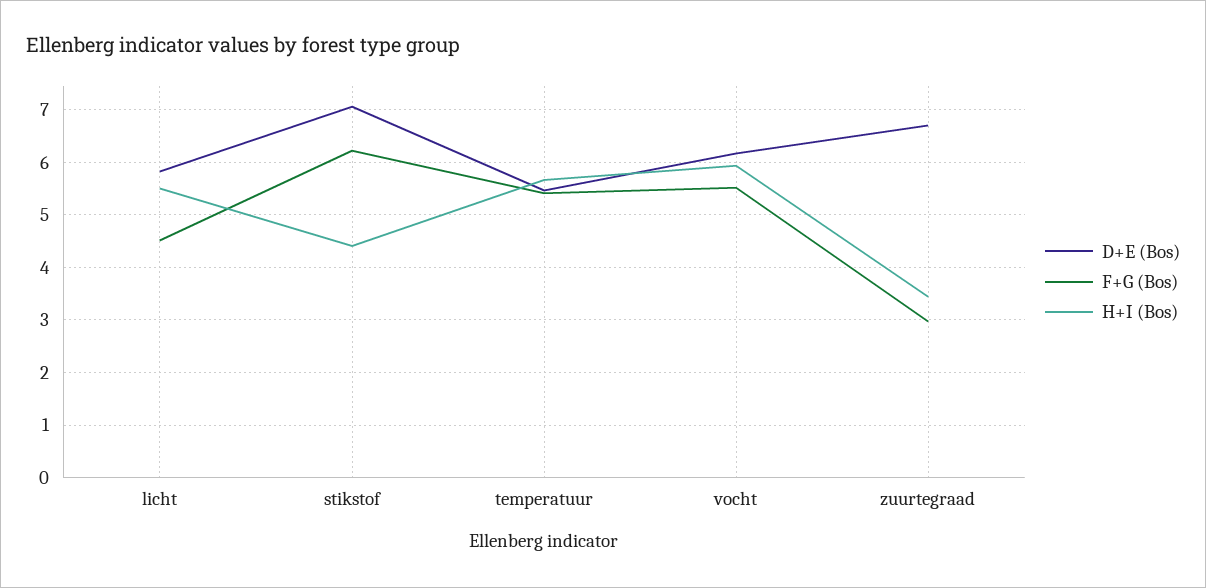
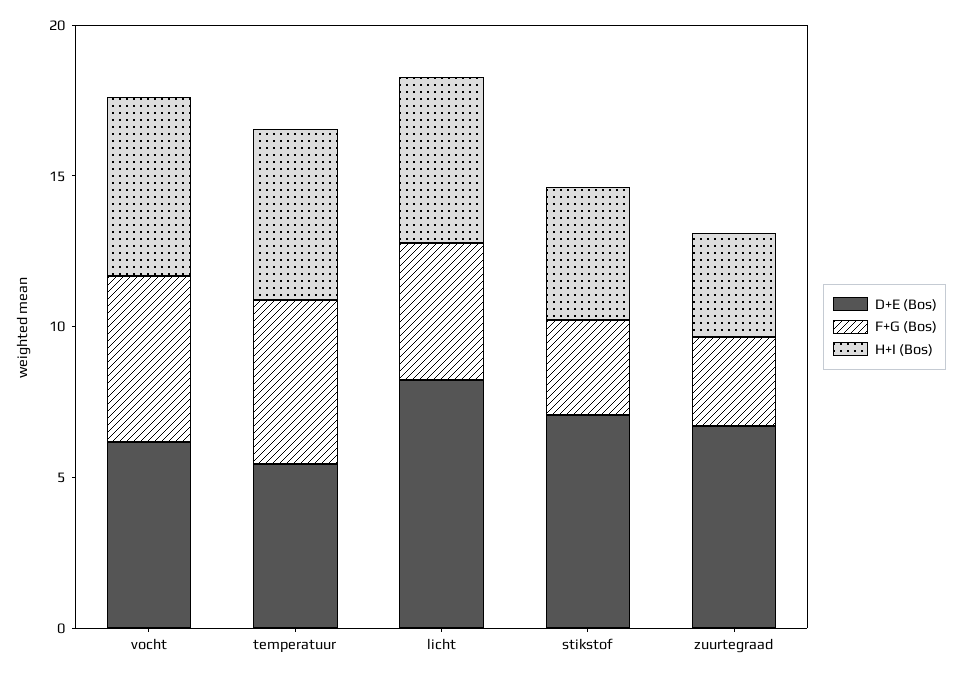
  {
    "D+E (Bos)": {
-     "licht": 5.8,
+     "licht": 8,
      "stikstof": 7,
      "temperatuur": 5.4,
      "vocht": 6.2,
      "zuurtegraad": 6.8
    },
    "F+G (Bos)": {
      "licht": 4.6,
-     "stikstof": 6.2,
+     "stikstof": 3,
      "temperatuur": 5.4,
      "vocht": 5.6,
      "zuurtegraad": 3
    },
    "H+I (Bos)": {
      "licht": 5.6,
      "stikstof": 4.4,
      "temperatuur": 5.6,
      "vocht": 6,
      "zuurtegraad": 3.4
    }
  }

